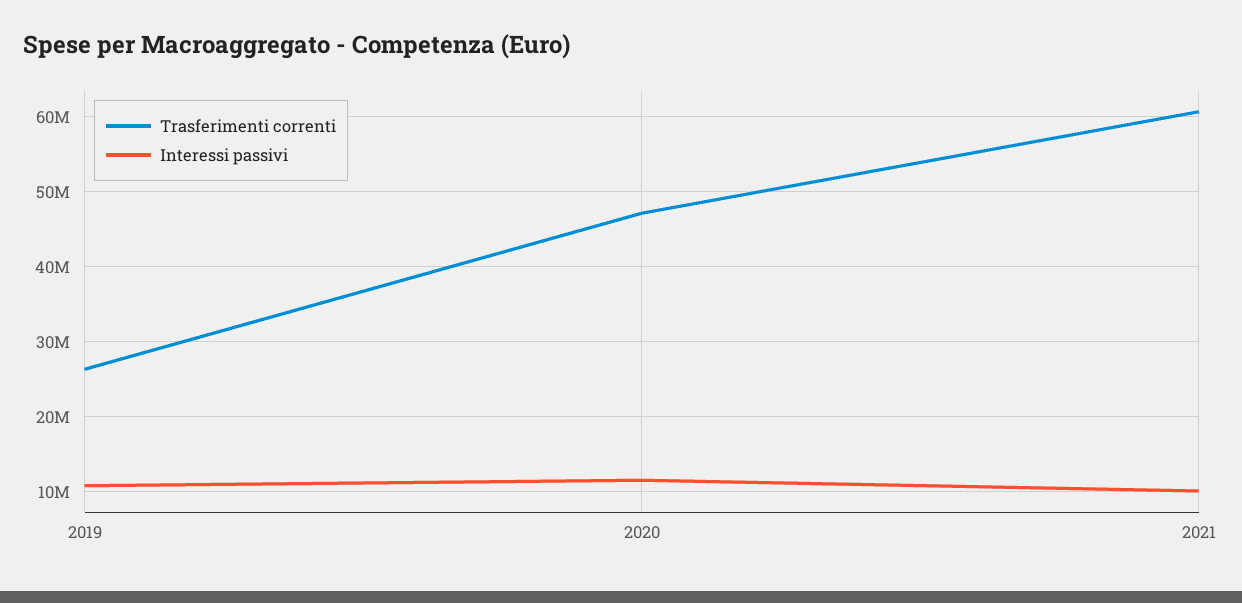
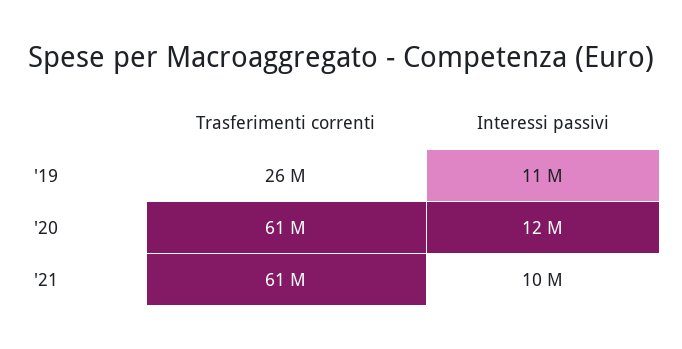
  {
    "Trasferimenti correnti": {
      "2019": 26000000,
-     "2020": 47000000,
+     "2020": 61000000,
      "2021": 61000000
    },
    "Interessi passivi": {
      "2019": 11000000,
      "2020": 12000000,
      "2021": 10000000
    }
  }

